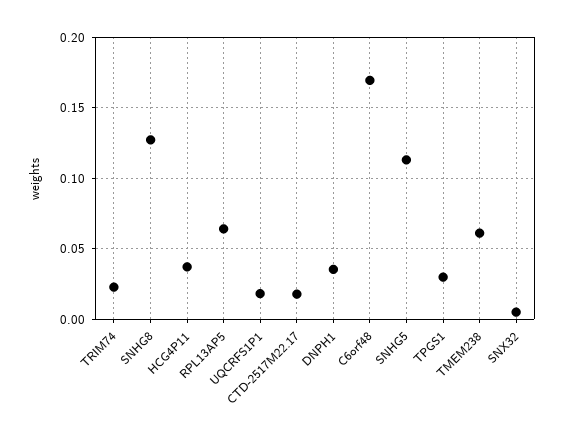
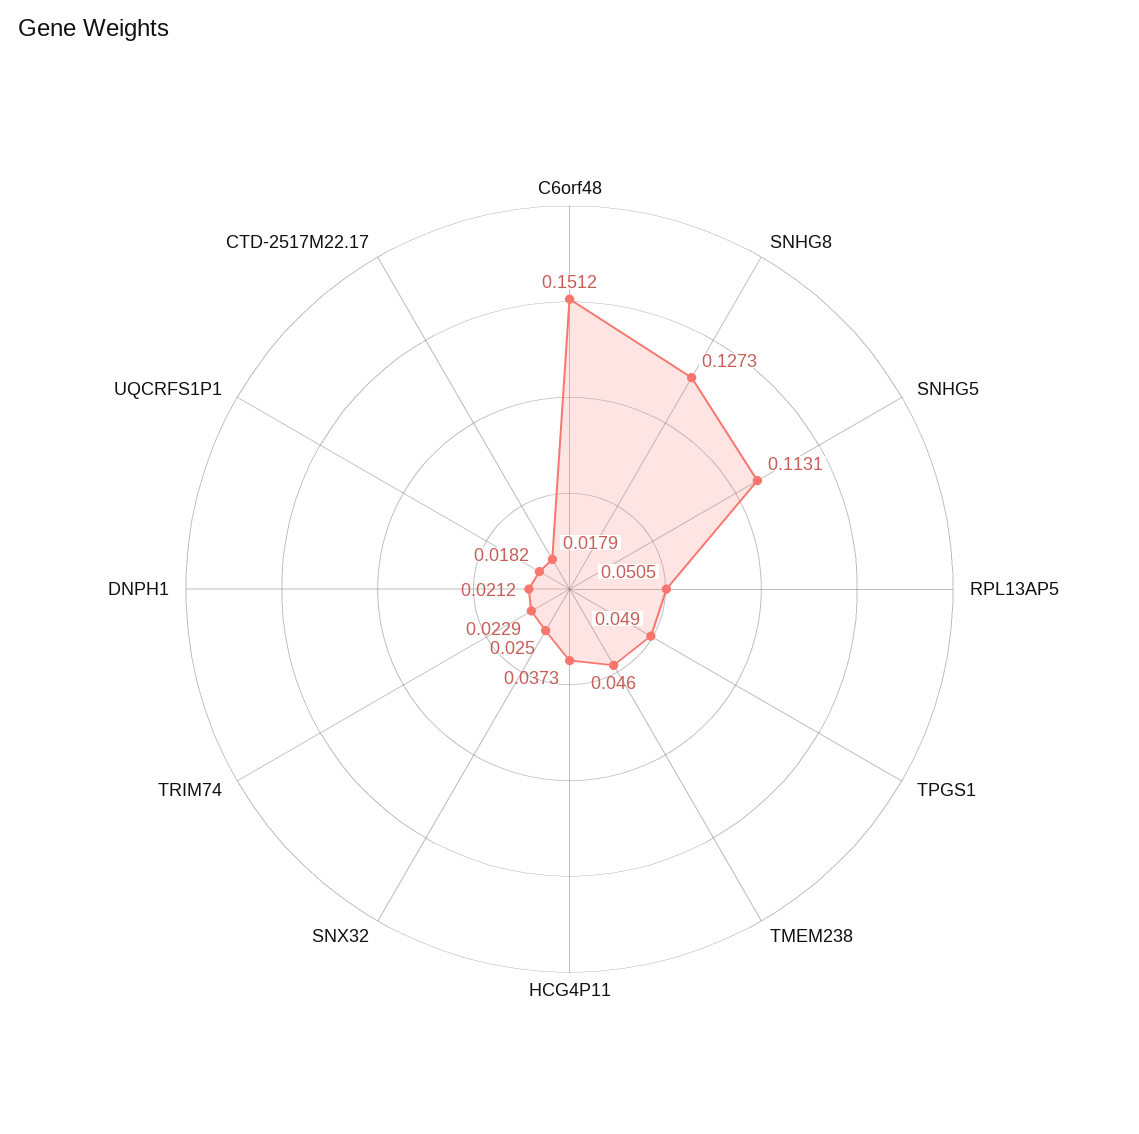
  {
    "TRIM74": 0.0229,
    "SNHG8": 0.1273,
    "HCG4P11": 0.0373,
-   "RPL13AP5": 0.065,
+   "RPL13AP5": 0.0505,
    "UQCRFS1P1": 0.0182,
    "CTD-2517M22.17": 0.0179,
-   "DNPH1": 0.035,
+   "DNPH1": 0.0212,
-   "C6orf48": 0.17,
+   "C6orf48": 0.1512,
    "SNHG5": 0.1131,
-   "TPGS1": 0.03,
+   "TPGS1": 0.049,
-   "TMEM238": 0.06,
+   "TMEM238": 0.046,
-   "SNX32": 0.005
+   "SNX32": 0.025
  }

